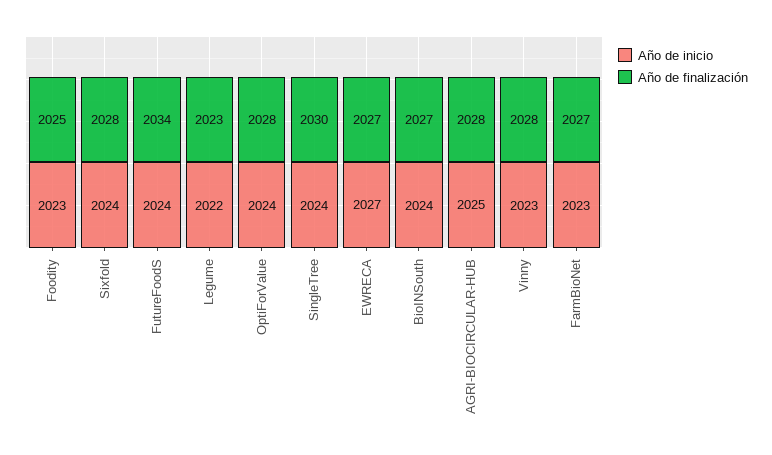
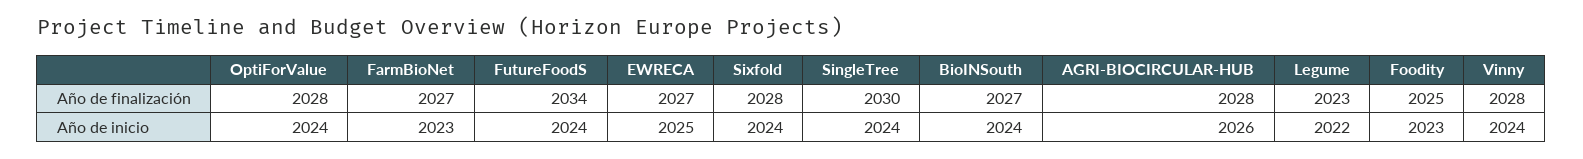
  {
    "Año de inicio": {
      "Foodity": 2023,
      "Sixfold": 2024,
      "FutureFoodS": 2024,
      "Legume": 2022,
      "OptiForValue": 2024,
      "SingleTree": 2024,
-     "EWRECA": 2027,
+     "EWRECA": 2025,
      "BioINSouth": 2024,
-     "AGRI-BIOCIRCULAR-HUB": 2025,
+     "AGRI-BIOCIRCULAR-HUB": 2026,
-     "Vinny": 2023,
+     "Vinny": 2024,
      "FarmBioNet": 2023
    },
    "Año de finalización": {
      "Foodity": 2025,
      "Sixfold": 2028,
      "FutureFoodS": 2034,
      "Legume": 2023,
      "OptiForValue": 2028,
      "SingleTree": 2030,
      "EWRECA": 2027,
      "BioINSouth": 2027,
      "AGRI-BIOCIRCULAR-HUB": 2028,
      "Vinny": 2028,
      "FarmBioNet": 2027
    }
  }

